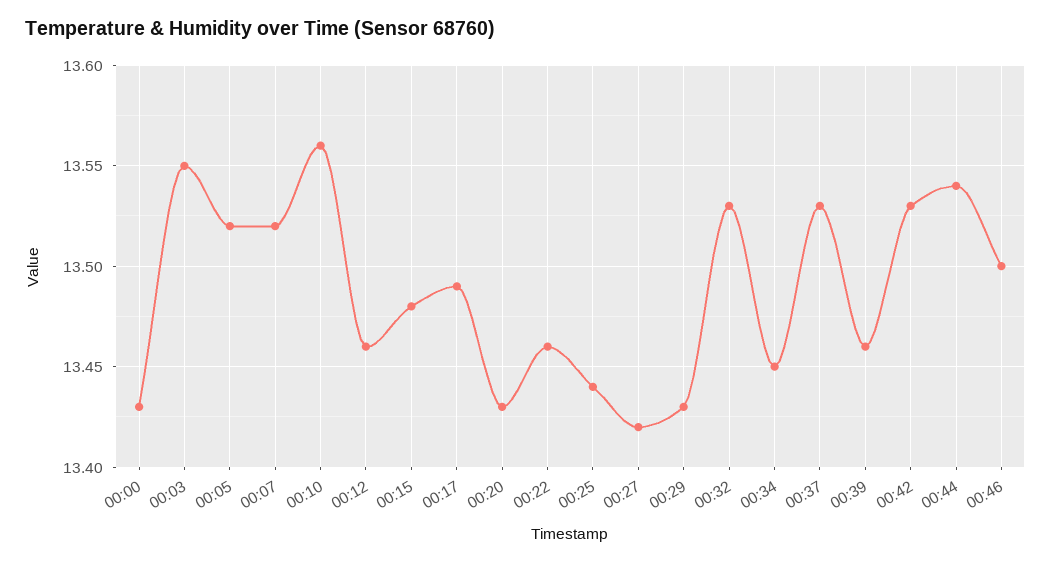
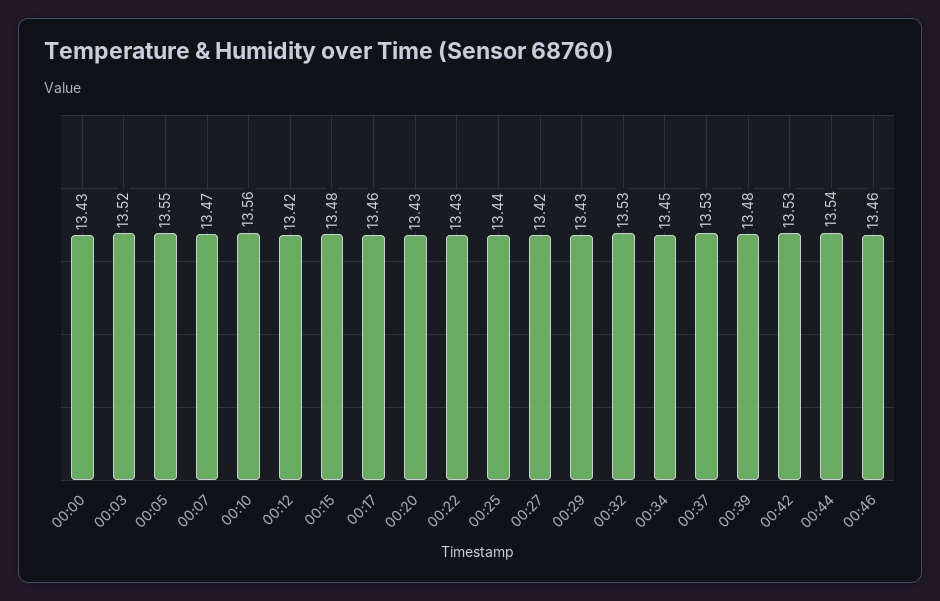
  {
    "00:00": 13.43,
-   "00:03": 13.55,
+   "00:03": 13.52,
-   "00:05": 13.52,
+   "00:05": 13.55,
-   "00:07": 13.52,
+   "00:07": 13.47,
    "00:10": 13.56,
-   "00:12": 13.46,
+   "00:12": 13.42,
    "00:15": 13.48,
-   "00:17": 13.49,
+   "00:17": 13.46,
    "00:20": 13.43,
-   "00:22": 13.46,
+   "00:22": 13.43,
    "00:25": 13.44,
    "00:27": 13.42,
    "00:29": 13.43,
    "00:32": 13.53,
    "00:34": 13.45,
    "00:37": 13.53,
-   "00:39": 13.46,
+   "00:39": 13.48,
    "00:42": 13.53,
    "00:44": 13.54,
-   "00:46": 13.5
+   "00:46": 13.46
  }

